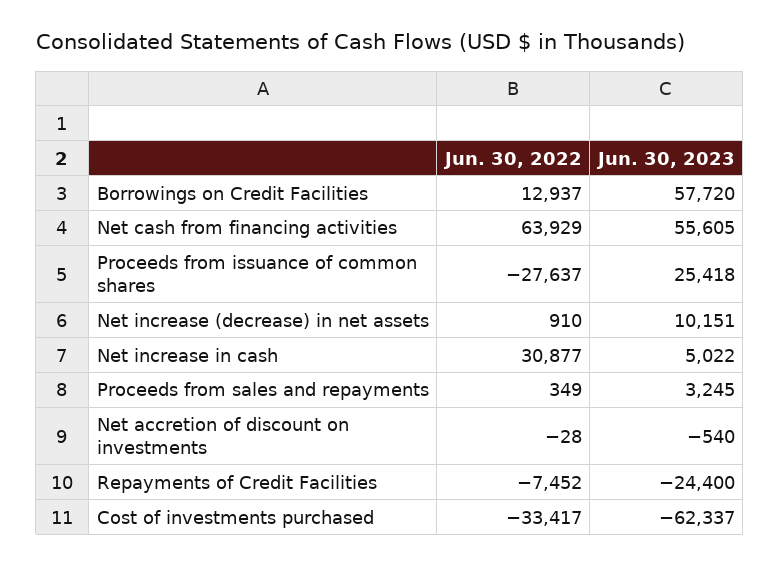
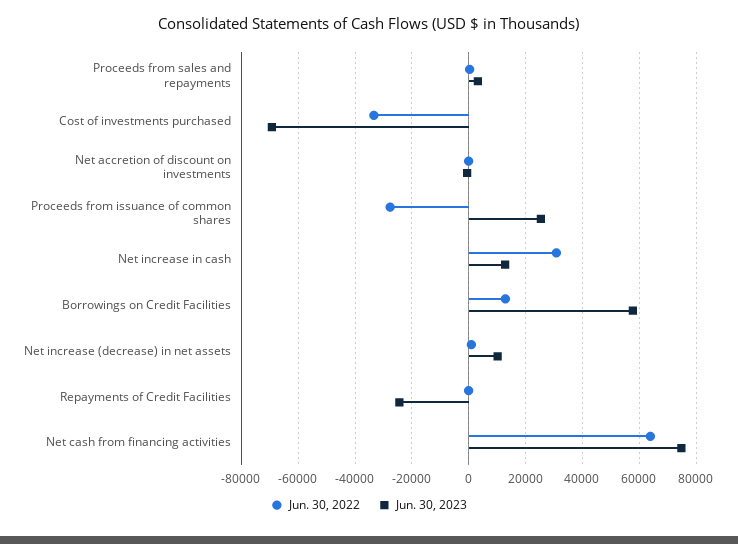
  {
    "Jun. 30, 2022": {
      "Borrowings on Credit Facilities": 12937,
      "Net cash from financing activities": 63929,
      "Proceeds from issuance of common shares": -27637,
      "Net increase (decrease) in net assets": 910,
      "Net increase in cash": 30877,
      "Proceeds from sales and repayments": 349,
      "Net accretion of discount on investments": -28,
-     "Repayments of Credit Facilities": -7452,
+     "Repayments of Credit Facilities": 0,
      "Cost of investments purchased": -33417
    },
    "Jun. 30, 2023": {
      "Borrowings on Credit Facilities": 57720,
-     "Net cash from financing activities": 55605,
+     "Net cash from financing activities": 75000,
      "Proceeds from issuance of common shares": 25418,
      "Net increase (decrease) in net assets": 10151,
-     "Net increase in cash": 5022,
+     "Net increase in cash": 12500,
      "Proceeds from sales and repayments": 3245,
      "Net accretion of discount on investments": -540,
      "Repayments of Credit Facilities": -24400,
-     "Cost of investments purchased": -62337
+     "Cost of investments purchased": -70000
    }
  }

